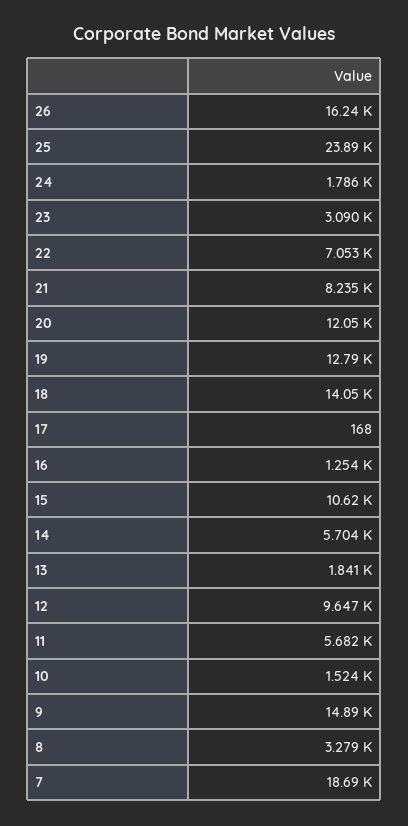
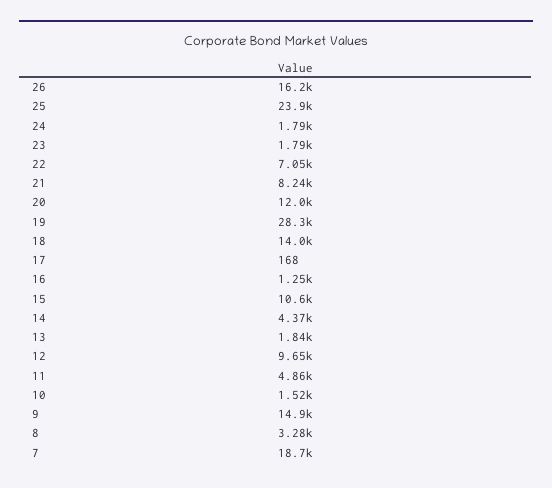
  {
    "26": 16240,
    "25": 23890,
    "24": 1786,
-   "23": 3090,
+   "23": 1790,
    "22": 7053,
    "21": 8235,
    "20": 12050,
-   "19": 12790,
+   "19": 28300,
    "18": 14050,
    "17": 168,
    "16": 1254,
    "15": 10620,
-   "14": 5704,
+   "14": 4370,
    "13": 1841,
    "12": 9647,
-   "11": 5682,
+   "11": 4860,
    "10": 1524,
    "9": 14890,
    "8": 3279,
    "7": 18690
  }

